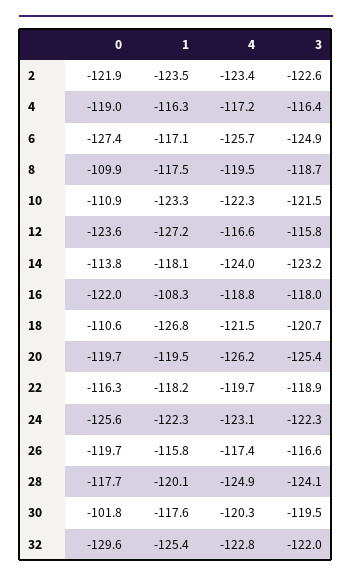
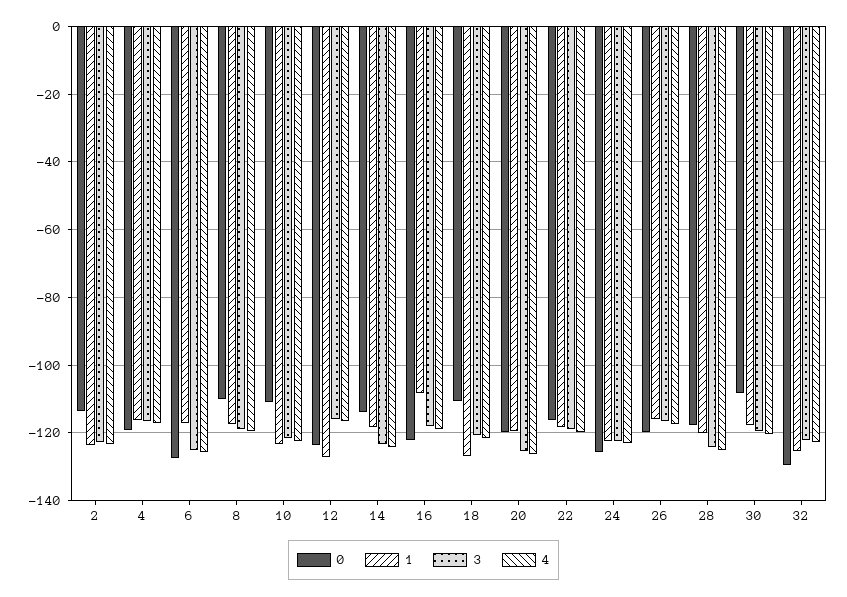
  {
    "0": {
-     "2": -121.9,
+     "2": -114,
      "4": -119,
      "6": -127.4,
      "8": -109.9,
      "10": -110.9,
      "12": -123.6,
      "14": -113.8,
      "16": -122,
      "18": -110.6,
      "20": -119.7,
      "22": -116.3,
      "24": -125.6,
      "26": -119.7,
      "28": -117.7,
-     "30": -101.8,
+     "30": -108,
      "32": -129.6
    },
    "1": {
      "2": -123.5,
      "4": -116.3,
      "6": -117.1,
      "8": -117.5,
      "10": -123.3,
      "12": -127.2,
      "14": -118.1,
      "16": -108.3,
      "18": -126.8,
      "20": -119.5,
      "22": -118.2,
      "24": -122.3,
      "26": -115.8,
      "28": -120.1,
      "30": -117.6,
      "32": -125.4
    },
    "4": {
      "2": -123.4,
      "4": -117.2,
      "6": -125.7,
      "8": -119.5,
      "10": -122.3,
      "12": -116.6,
      "14": -124,
      "16": -118.8,
      "18": -121.5,
      "20": -126.2,
      "22": -119.7,
      "24": -123.1,
      "26": -117.4,
      "28": -124.9,
      "30": -120.3,
      "32": -122.8
    },
    "3": {
      "2": -122.6,
      "4": -116.4,
      "6": -124.9,
      "8": -118.7,
      "10": -121.5,
      "12": -115.8,
      "14": -123.2,
      "16": -118,
      "18": -120.7,
      "20": -125.4,
      "22": -118.9,
      "24": -122.3,
      "26": -116.6,
      "28": -124.1,
      "30": -119.5,
      "32": -122
    }
  }

